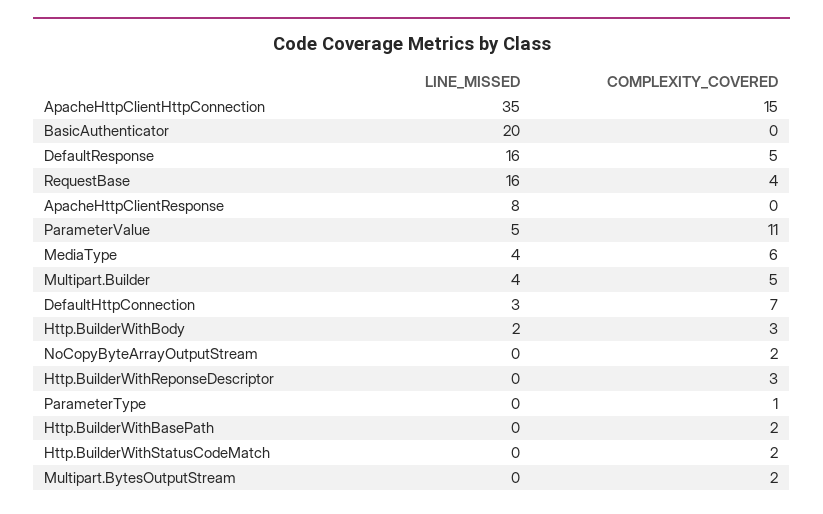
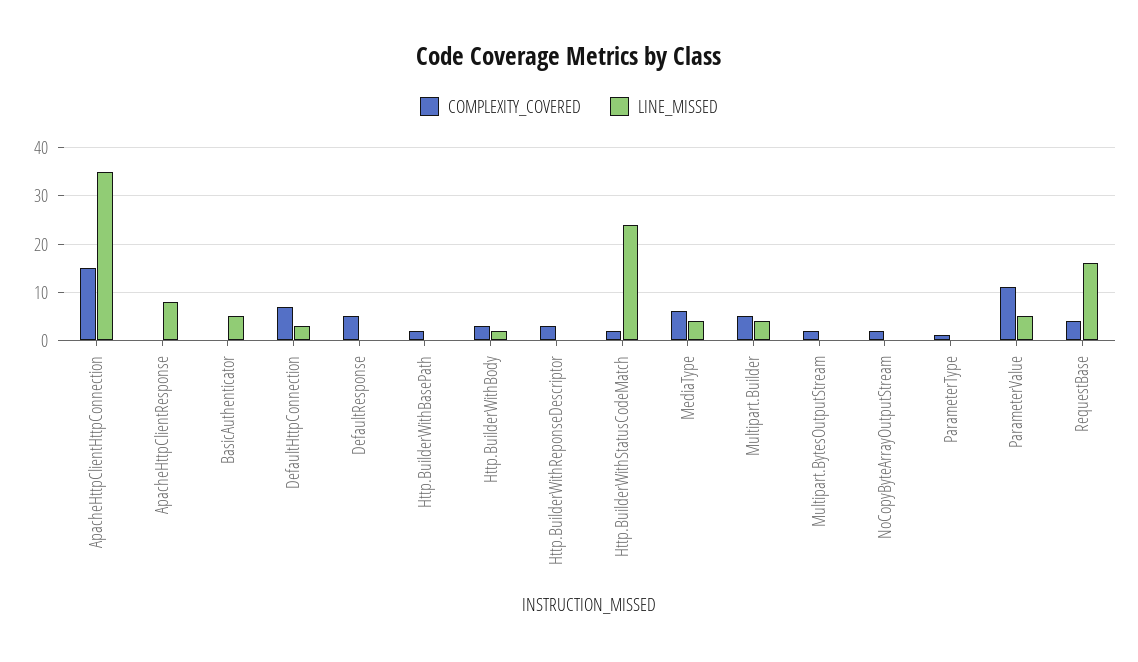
  {
    "LINE_MISSED": {
      "ApacheHttpClientHttpConnection": 35,
-     "BasicAuthenticator": 20,
+     "BasicAuthenticator": 5,
-     "DefaultResponse": 16,
+     "DefaultResponse": 0,
      "RequestBase": 16,
      "ApacheHttpClientResponse": 8,
      "ParameterValue": 5,
      "MediaType": 4,
      "Multipart.Builder": 4,
      "DefaultHttpConnection": 3,
      "Http.BuilderWithBody": 2,
      "NoCopyByteArrayOutputStream": 0,
      "Http.BuilderWithReponseDescriptor": 0,
      "ParameterType": 0,
      "Http.BuilderWithBasePath": 0,
-     "Http.BuilderWithStatusCodeMatch": 0,
+     "Http.BuilderWithStatusCodeMatch": 25,
      "Multipart.BytesOutputStream": 0
    },
    "COMPLEXITY_COVERED": {
      "ApacheHttpClientHttpConnection": 15,
      "BasicAuthenticator": 0,
      "DefaultResponse": 5,
      "RequestBase": 4,
      "ApacheHttpClientResponse": 0,
      "ParameterValue": 11,
      "MediaType": 6,
      "Multipart.Builder": 5,
      "DefaultHttpConnection": 7,
      "Http.BuilderWithBody": 3,
      "NoCopyByteArrayOutputStream": 2,
      "Http.BuilderWithReponseDescriptor": 3,
      "ParameterType": 1,
      "Http.BuilderWithBasePath": 2,
      "Http.BuilderWithStatusCodeMatch": 2,
      "Multipart.BytesOutputStream": 2
    }
  }

